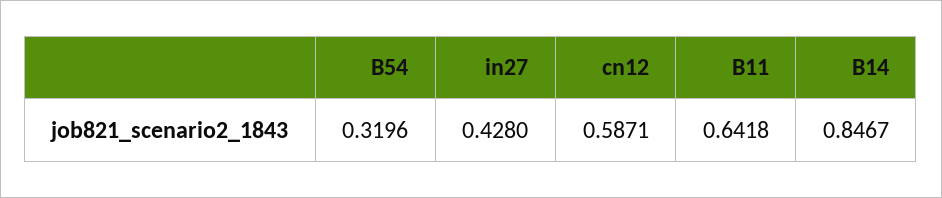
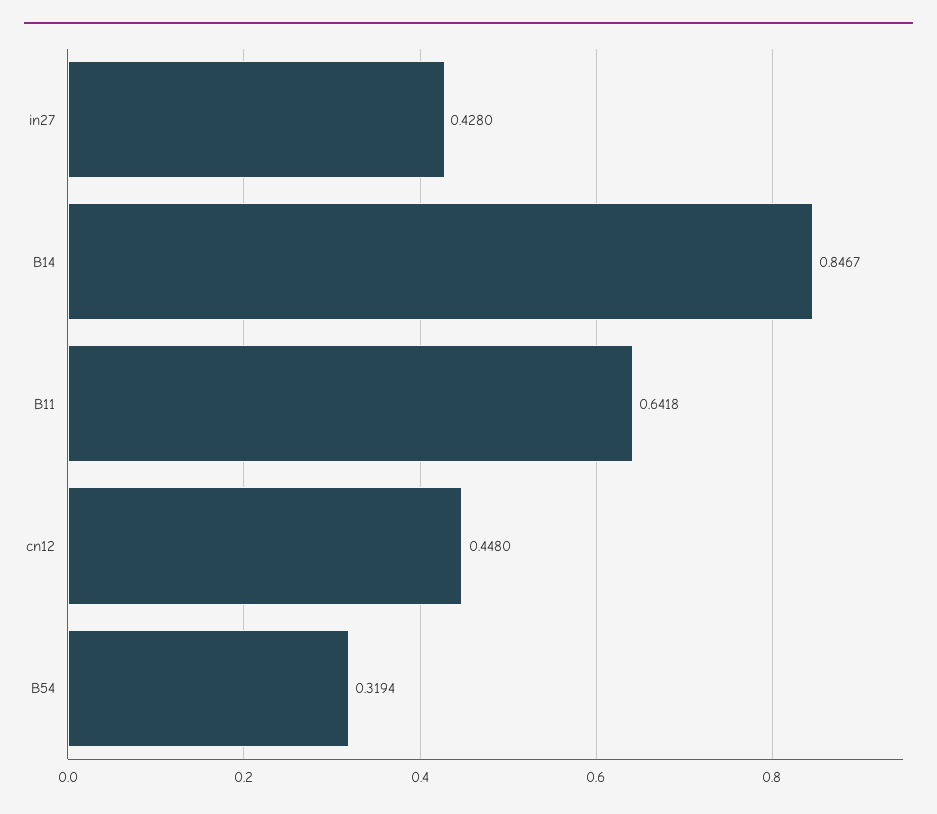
  {
-   "B54": 0.3196,
+   "B54": 0.3194,
    "in27": 0.428,
-   "cn12": 0.5871,
+   "cn12": 0.448,
    "B11": 0.6418,
    "B14": 0.8467
  }

